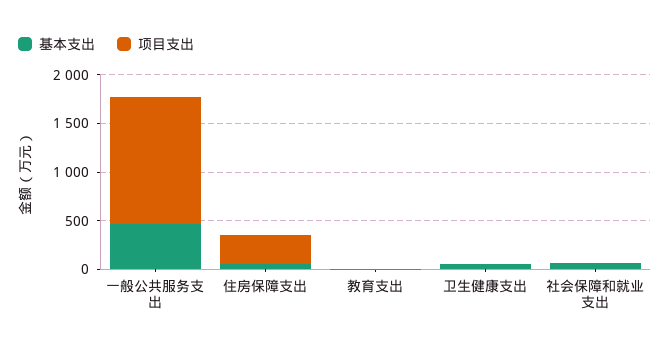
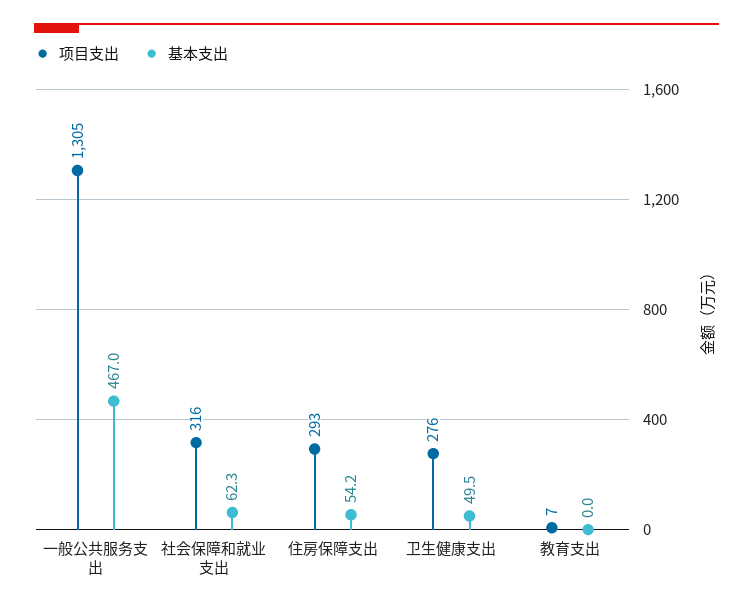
  {
    "基本支出": {
      "一般公共服务支出": 467,
      "住房保障支出": 54.2,
      "教育支出": 0,
      "卫生健康支出": 49.5,
      "社会保障和就业支出": 62.3
    },
    "项目支出": {
      "一般公共服务支出": 1305,
      "住房保障支出": 293,
      "教育支出": 7,
-     "卫生健康支出": 0,
+     "卫生健康支出": 276,
-     "社会保障和就业支出": 0
+     "社会保障和就业支出": 316
    }
  }

